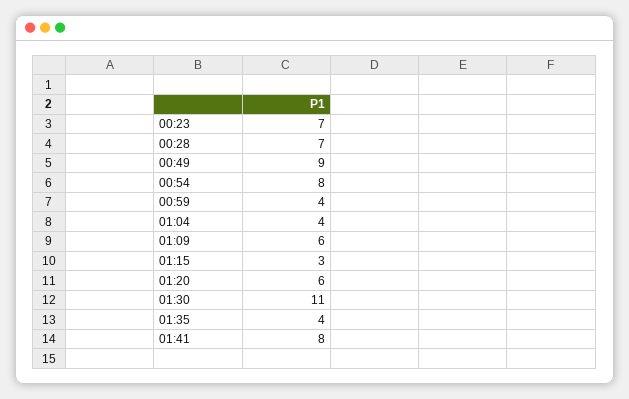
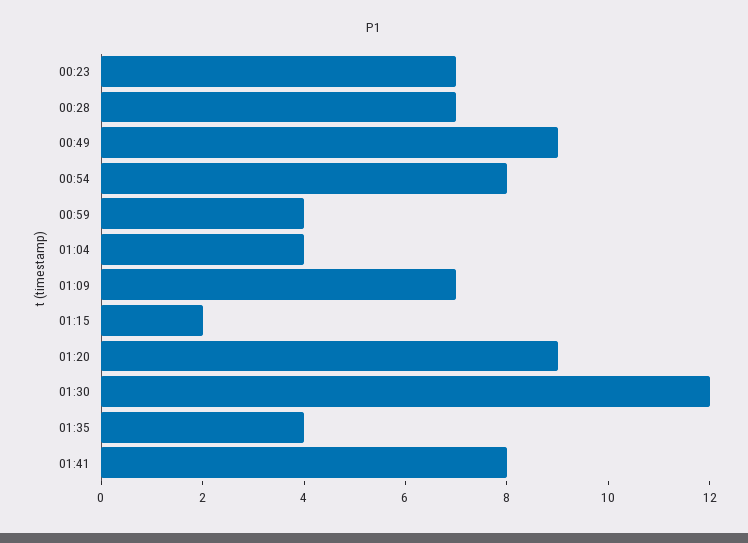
  {
    "00:23": 7,
    "00:28": 7,
    "00:49": 9,
    "00:54": 8,
    "00:59": 4,
    "01:04": 4,
-   "01:09": 6,
+   "01:09": 7,
-   "01:15": 3,
+   "01:15": 2,
-   "01:20": 6,
+   "01:20": 9,
-   "01:30": 11,
+   "01:30": 12,
    "01:35": 4,
    "01:41": 8
  }

